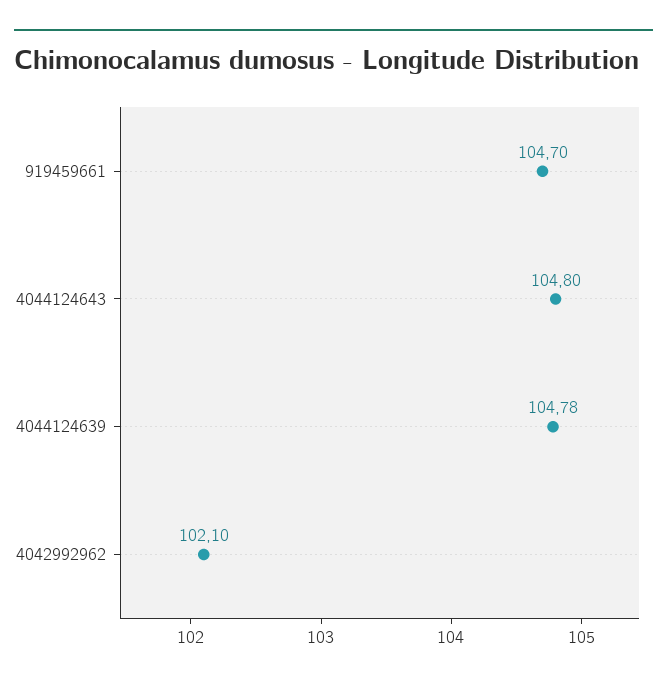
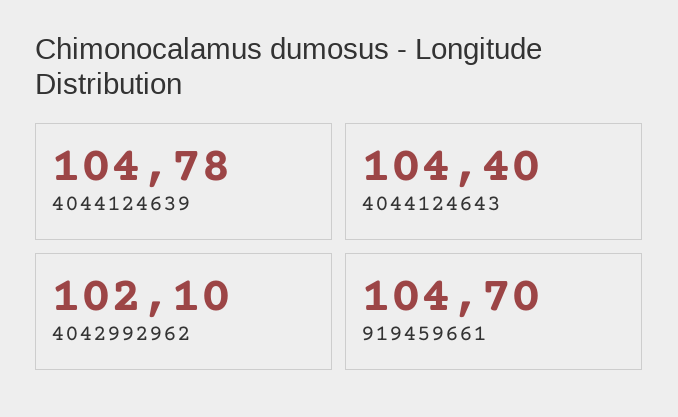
  {
    "919459661": 104.7,
-   "4044124643": 104.8,
+   "4044124643": 104.4,
    "4044124639": 104.78,
    "4042992962": 102.1
  }

